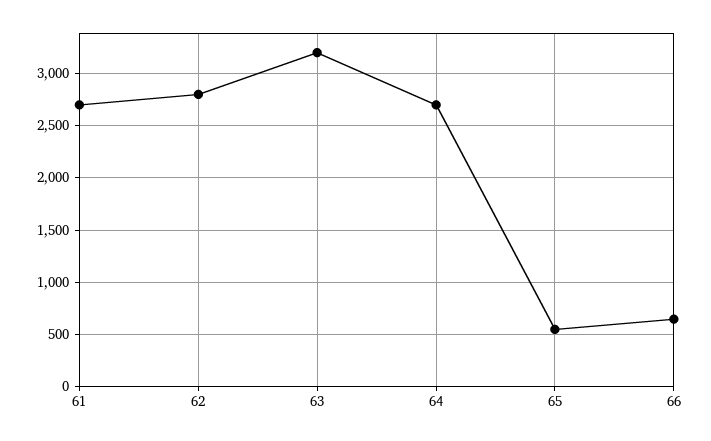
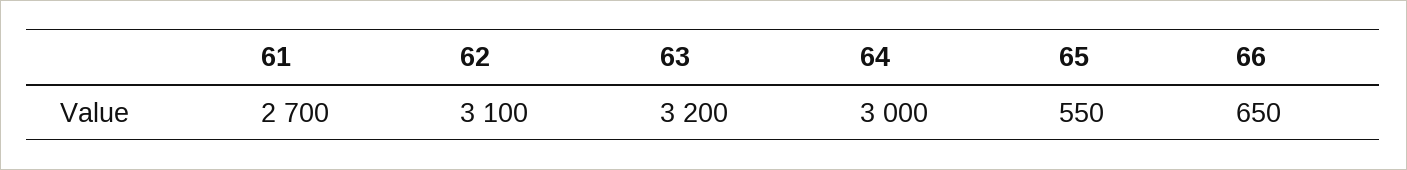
  {
    "61": 2700,
-   "62": 2800,
+   "62": 3100,
    "63": 3200,
-   "64": 2700,
+   "64": 3000,
    "65": 550,
    "66": 650
  }

